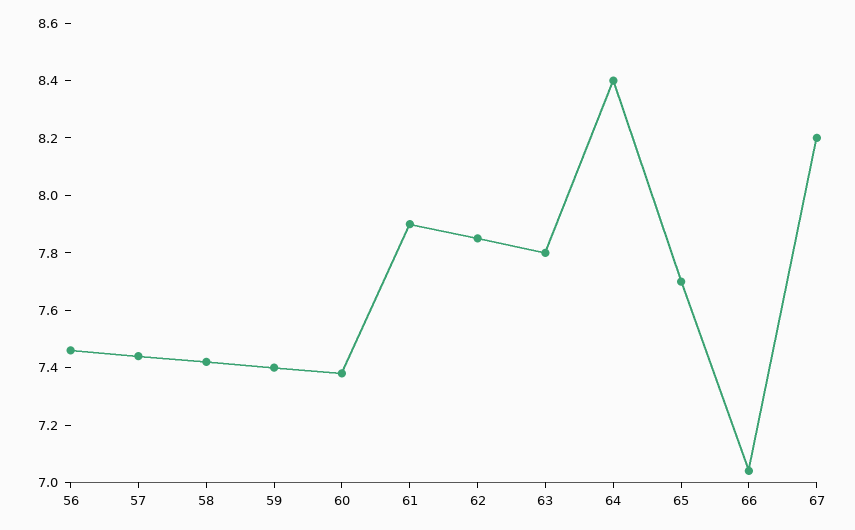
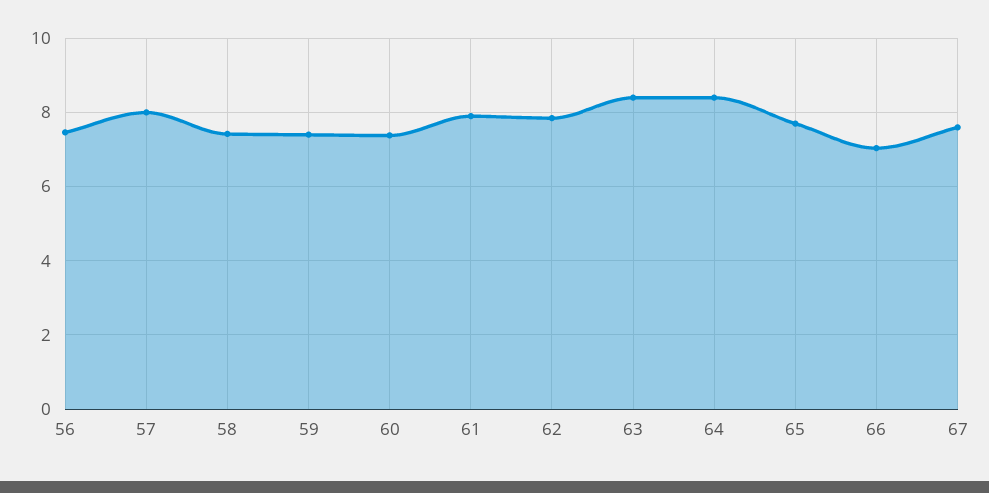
  {
    "56": 7.45,
-   "57": 7.45,
+   "57": 8,
    "58": 7.4,
    "59": 7.4,
    "60": 7.4,
    "61": 7.9,
    "62": 7.85,
-   "63": 7.8,
+   "63": 8.4,
    "64": 8.4,
    "65": 7.7,
    "66": 7.05,
-   "67": 8.2
+   "67": 7.6
  }

